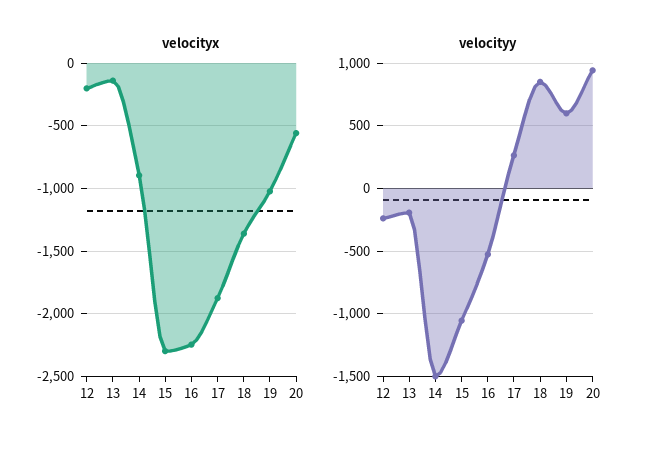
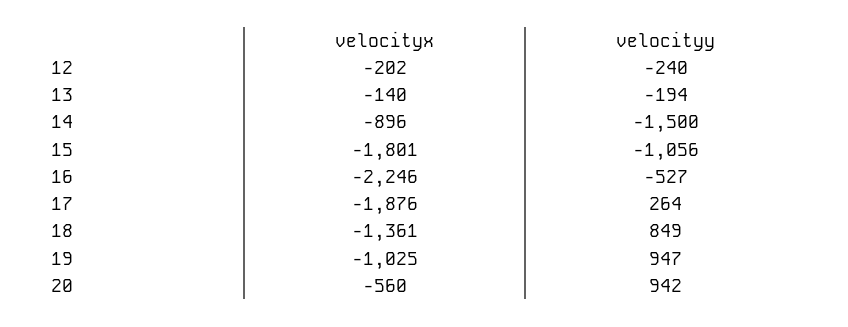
  {
    "velocityx": {
      "12": -202,
      "13": -140,
      "14": -896,
-     "15": -2300,
+     "15": -1801,
      "16": -2246,
      "17": -1876,
      "18": -1361,
      "19": -1025,
      "20": -560
    },
    "velocityy": {
      "12": -240,
      "13": -194,
      "14": -1500,
      "15": -1056,
      "16": -527,
      "17": 264,
      "18": 849,
-     "19": 600,
+     "19": 947,
      "20": 942
    }
  }

